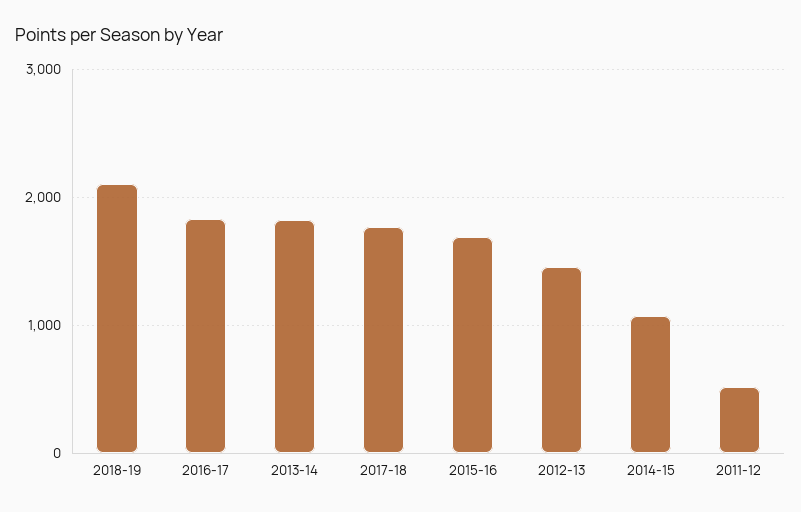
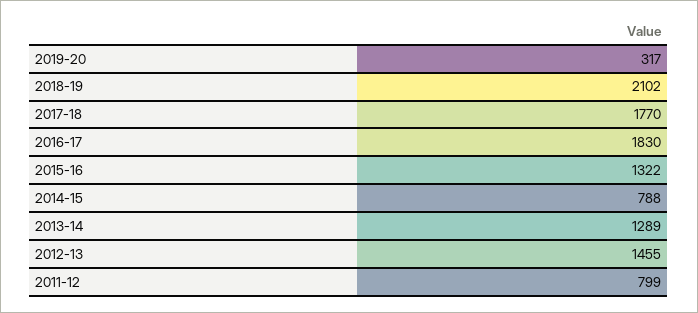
  {
    "2018-19": 2102,
    "2016-17": 1830,
-   "2013-14": 1800,
+   "2013-14": 1289,
    "2017-18": 1770,
-   "2015-16": 1700,
+   "2015-16": 1322,
    "2012-13": 1455,
-   "2014-15": 1100,
+   "2014-15": 788,
-   "2011-12": 500
+   "2011-12": 799,
+   "2019-20": 317
  }

